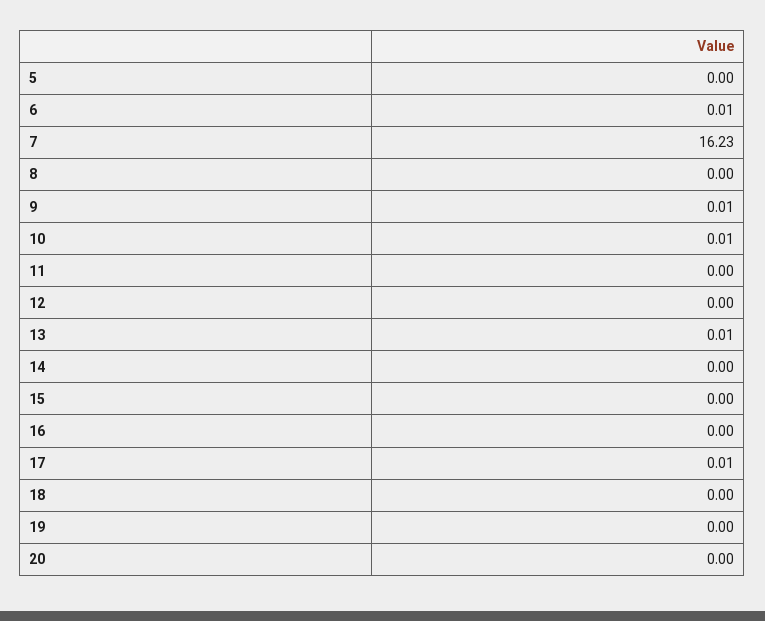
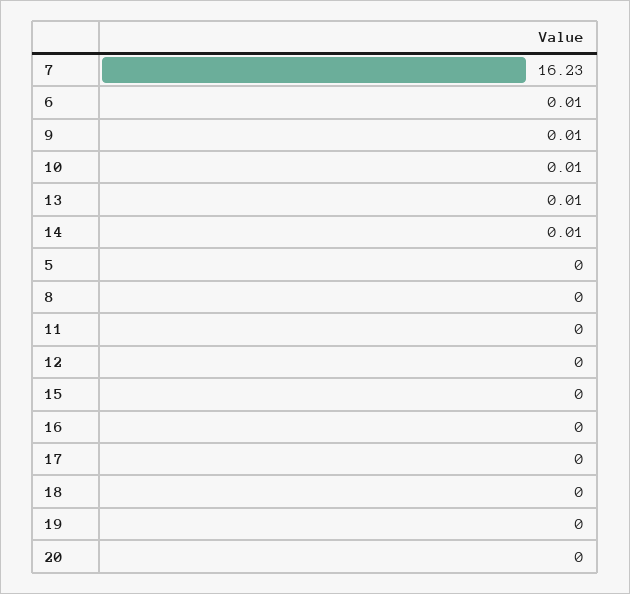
  {
    "5": 0,
    "6": 0.01,
    "7": 16.23,
    "8": 0,
    "9": 0.01,
    "10": 0.01,
    "11": 0,
    "12": 0,
    "13": 0.01,
-   "14": 0,
+   "14": 0.01,
    "15": 0,
    "16": 0,
-   "17": 0.01,
+   "17": 0,
    "18": 0,
    "19": 0,
    "20": 0
  }

